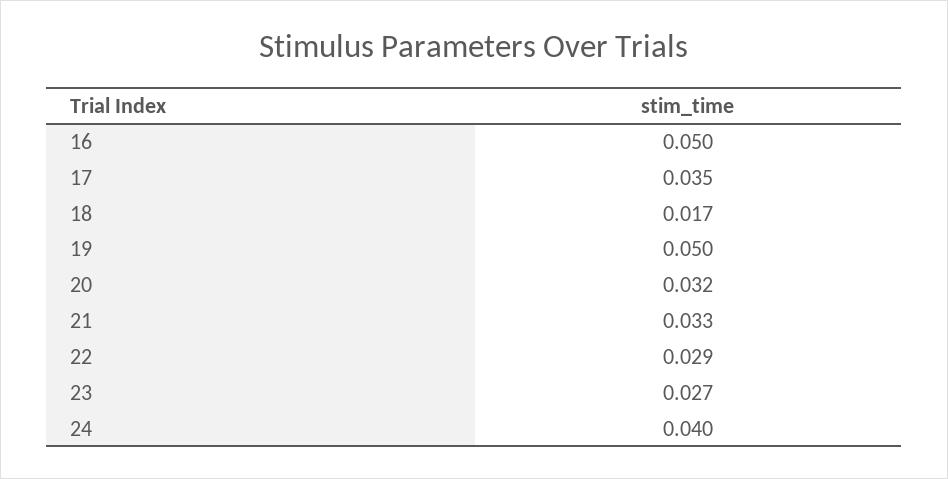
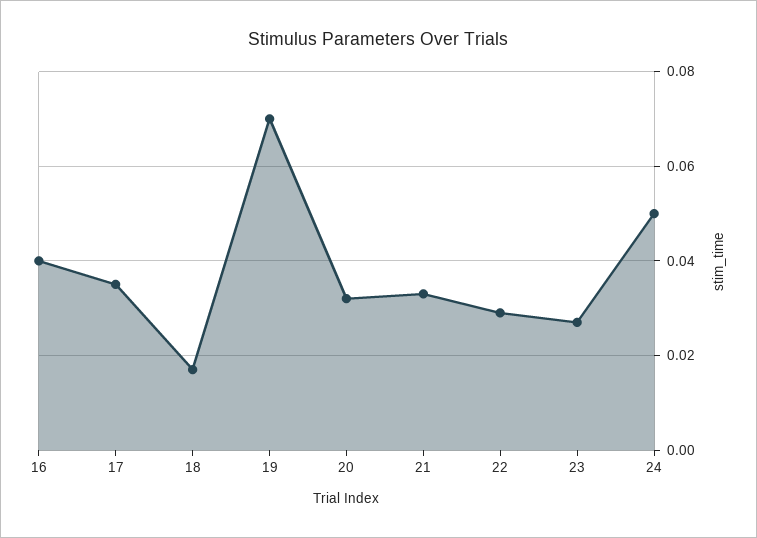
  {
-   "16": 0.05,
+   "16": 0.04,
    "17": 0.035,
    "18": 0.017,
-   "19": 0.05,
+   "19": 0.07,
    "20": 0.032,
    "21": 0.033,
    "22": 0.029,
    "23": 0.027,
-   "24": 0.04
+   "24": 0.05
  }

